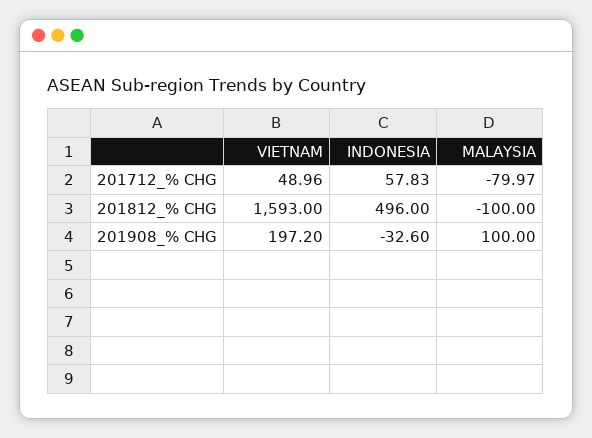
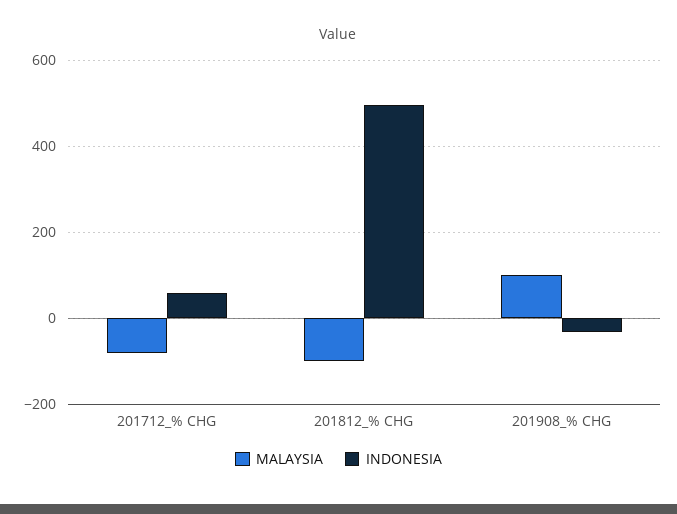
  {
-   "VIETNAM": {
-     "201712_% CHG": 48.96,
-     "201812_% CHG": 1593,
-     "201908_% CHG": 197.2
-   },
    "INDONESIA": {
      "201712_% CHG": 57.83,
      "201812_% CHG": 496,
      "201908_% CHG": -32.6
    },
    "MALAYSIA": {
      "201712_% CHG": -79.97,
      "201812_% CHG": -100,
      "201908_% CHG": 100
    }
  }

